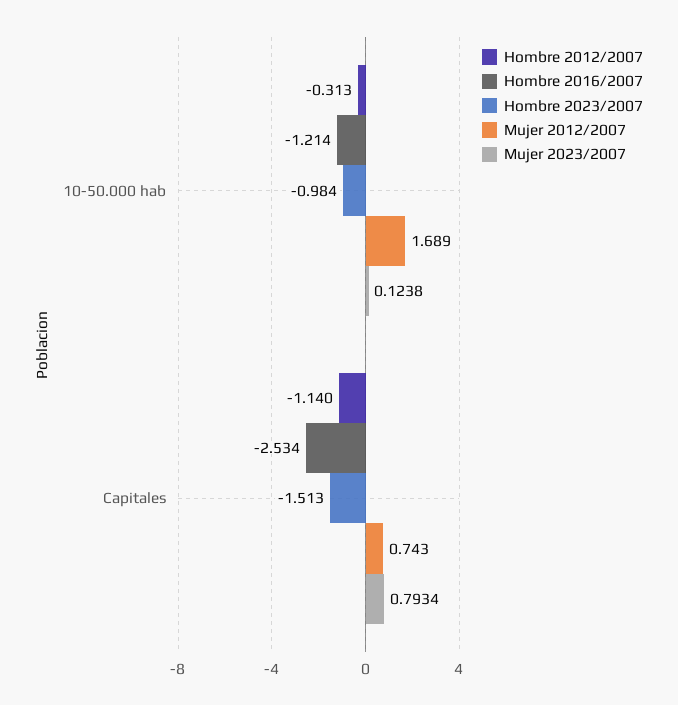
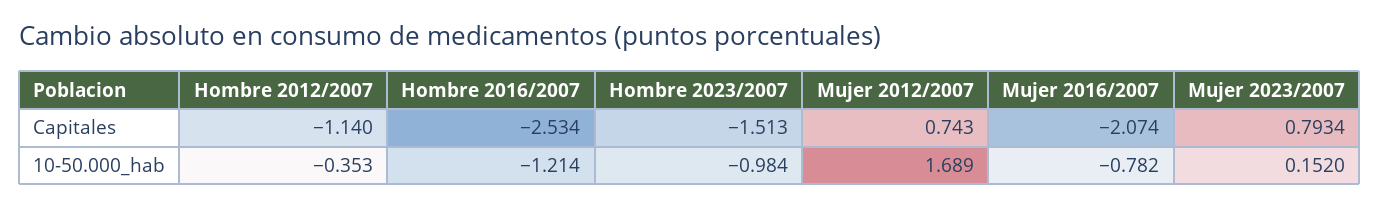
  {
    "Hombre 2012/2007": {
-     "10-50.000 hab": -0.313,
+     "10-50.000 hab": -0.353,
      "Capitales": -1.14
    },
    "Hombre 2016/2007": {
      "10-50.000 hab": -1.214,
      "Capitales": -2.534
    },
    "Hombre 2023/2007": {
      "10-50.000 hab": -0.984,
      "Capitales": -1.513
    },
    "Mujer 2012/2007": {
      "10-50.000 hab": 1.689,
      "Capitales": 0.743
    },
    "Mujer 2023/2007": {
-     "10-50.000 hab": 0.1238,
+     "10-50.000 hab": 0.152,
      "Capitales": 0.7934
-   }
+   },
+   "Mujer 2016/2007": {
+     "Capitales": -2.074,
+     "10-50.000 hab": -0.782
+   }
  }

